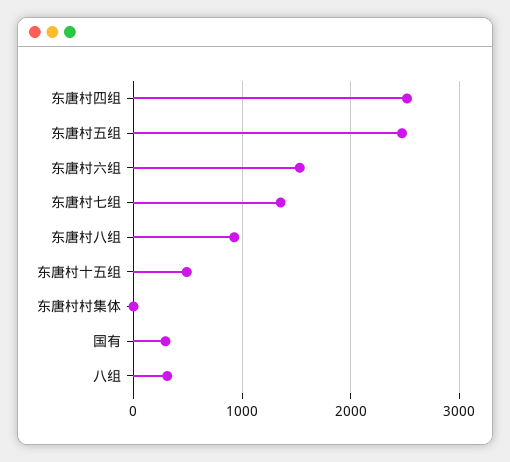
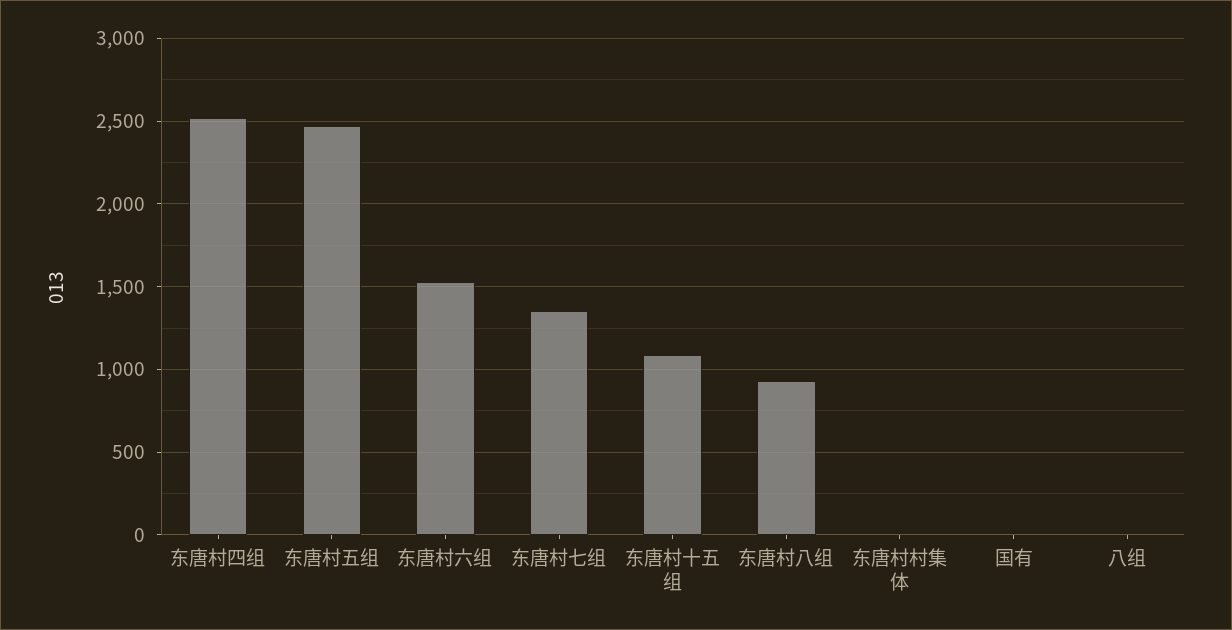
  {
    "东唐村四组": 2500,
    "东唐村五组": 2450,
    "东唐村六组": 1550,
    "东唐村七组": 1350,
    "东唐村八组": 950,
-   "东唐村十五组": 500,
+   "东唐村十五组": 1100,
    "东唐村村集体": 0,
-   "国有": 300,
+   "国有": 0,
-   "八组": 300
+   "八组": 0
  }

